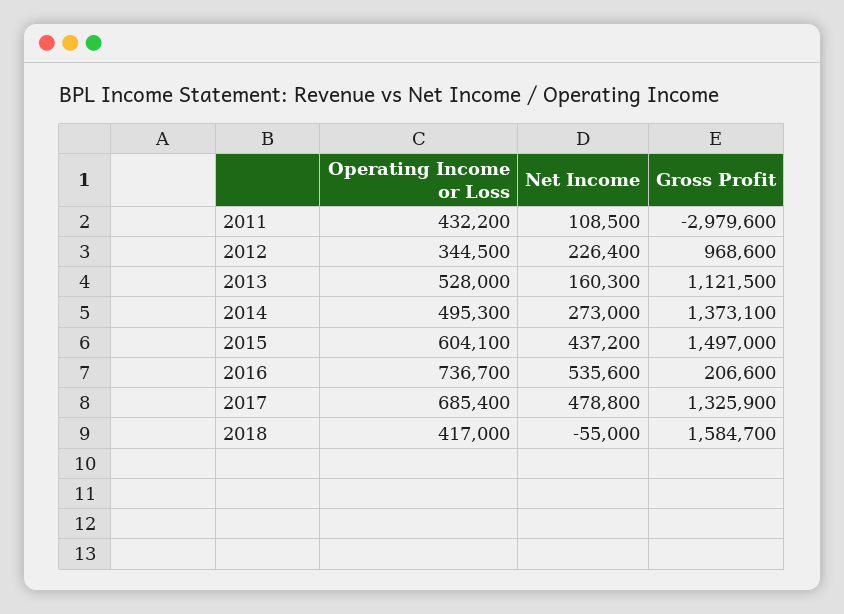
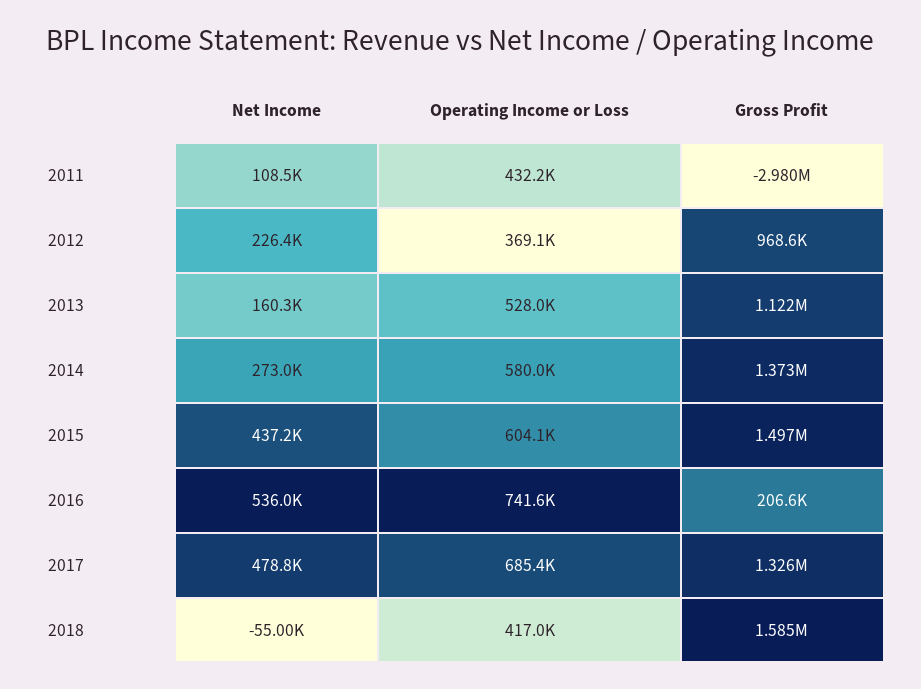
  {
    "Operating Income or Loss": {
      "2011": 432200,
-     "2012": 344500,
+     "2012": 369100,
      "2013": 528000,
-     "2014": 495300,
+     "2014": 580000,
      "2015": 604100,
-     "2016": 736700,
+     "2016": 741600,
      "2017": 685400,
      "2018": 417000
    },
    "Net Income": {
      "2011": 108500,
      "2012": 226400,
      "2013": 160300,
      "2014": 273000,
      "2015": 437200,
-     "2016": 535600,
+     "2016": 536000,
      "2017": 478800,
      "2018": -55000
    },
    "Gross Profit": {
      "2011": -2979600,
      "2012": 968600,
      "2013": 1121500,
      "2014": 1373100,
      "2015": 1497000,
      "2016": 206600,
      "2017": 1325900,
      "2018": 1584700
    }
  }

